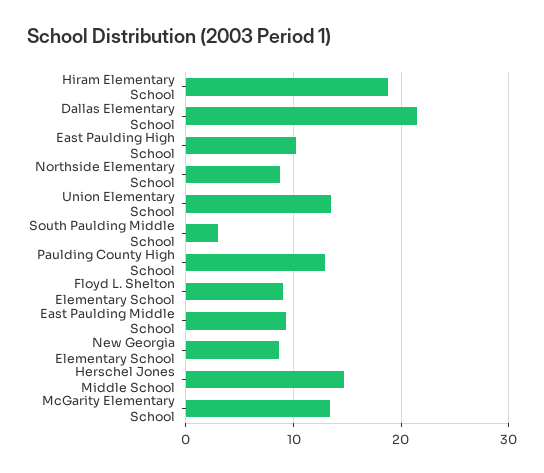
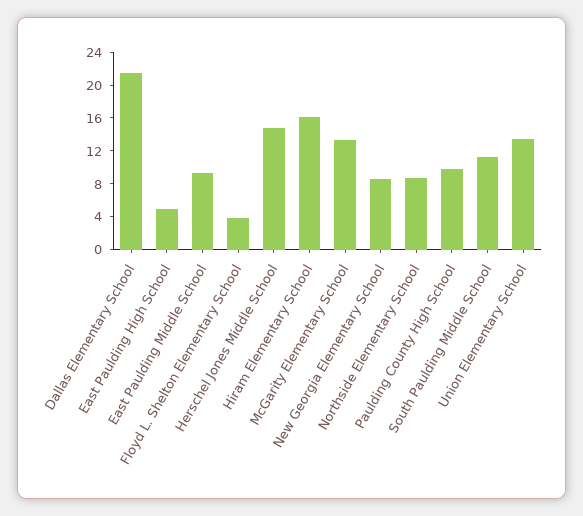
  {
-   "Hiram Elementary School": 19,
+   "Hiram Elementary School": 16,
    "Dallas Elementary School": 22,
-   "East Paulding High School": 10,
+   "East Paulding High School": 5,
    "Northside Elementary School": 9,
    "Union Elementary School": 13,
-   "South Paulding Middle School": 3,
+   "South Paulding Middle School": 11,
-   "Paulding County High School": 13,
+   "Paulding County High School": 10,
-   "Floyd L. Shelton Elementary School": 9,
+   "Floyd L. Shelton Elementary School": 4,
    "East Paulding Middle School": 9,
    "New Georgia Elementary School": 9,
    "Herschel Jones Middle School": 15,
    "McGarity Elementary School": 13
  }

